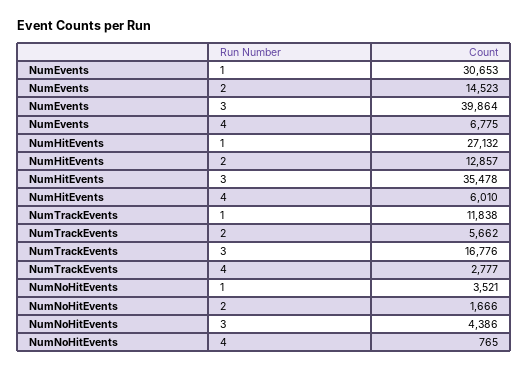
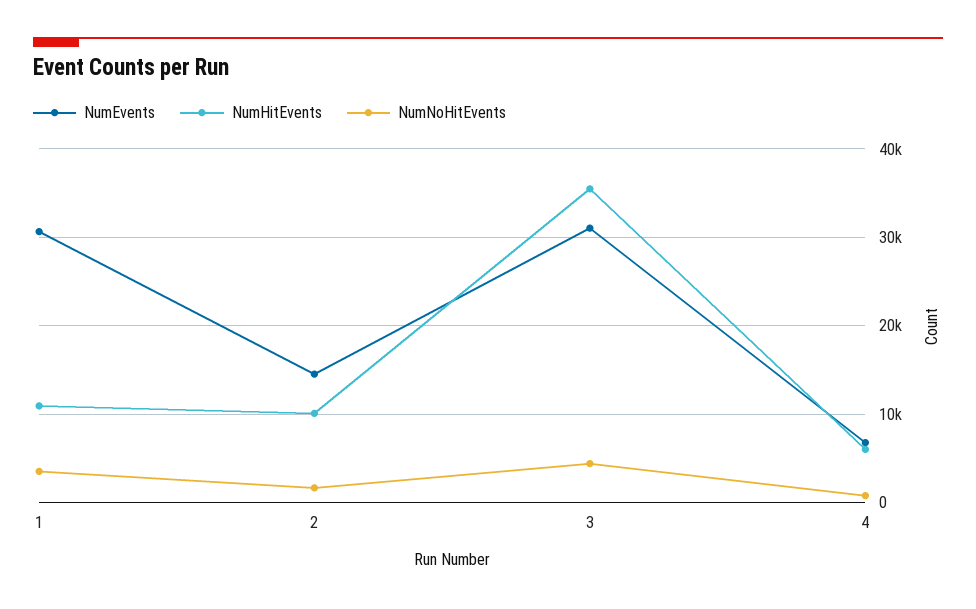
  {
    "NumEvents": {
      "1": 30653,
      "2": 14523,
-     "3": 39864,
+     "3": 31000,
      "4": 6775
    },
    "NumHitEvents": {
-     "1": 27132,
+     "1": 11000,
-     "2": 12857,
+     "2": 10000,
      "3": 35478,
      "4": 6010
    },
-   "NumTrackEvents": {
-     "1": 11838,
-     "2": 5662,
-     "3": 16776,
-     "4": 2777
-   },
    "NumNoHitEvents": {
      "1": 3521,
      "2": 1666,
      "3": 4386,
      "4": 765
    }
  }

